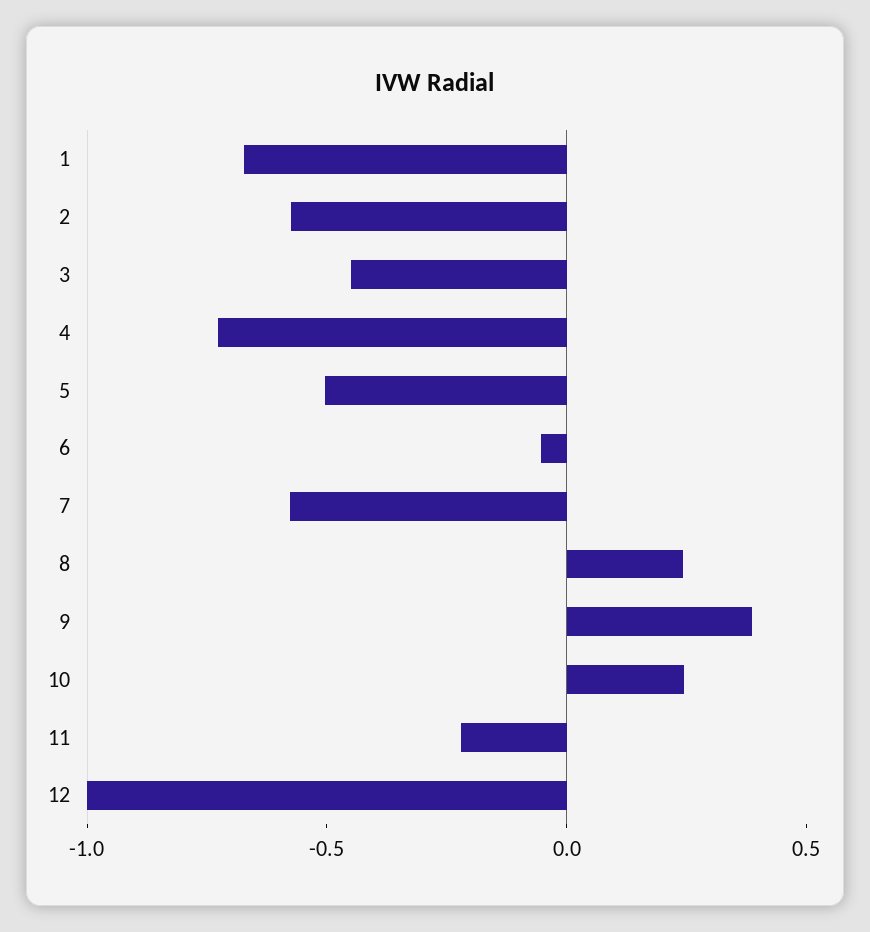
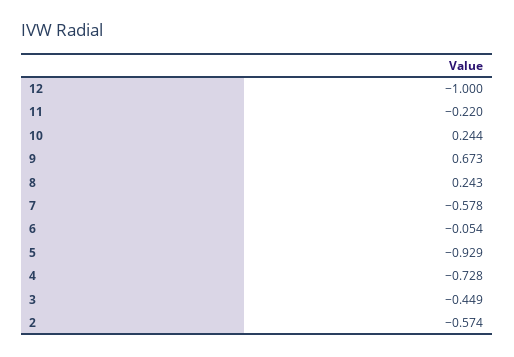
  {
-   "1": -0.7,
    "2": -0.574,
    "3": -0.449,
    "4": -0.728,
-   "5": -0.5,
+   "5": -0.929,
    "6": -0.054,
    "7": -0.578,
    "8": 0.243,
-   "9": 0.4,
+   "9": 0.673,
    "10": 0.244,
    "11": -0.22,
    "12": -1
  }

